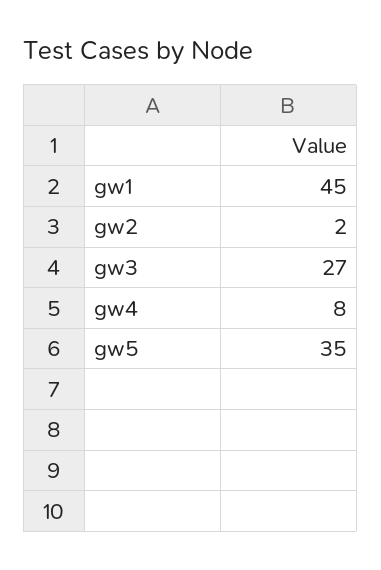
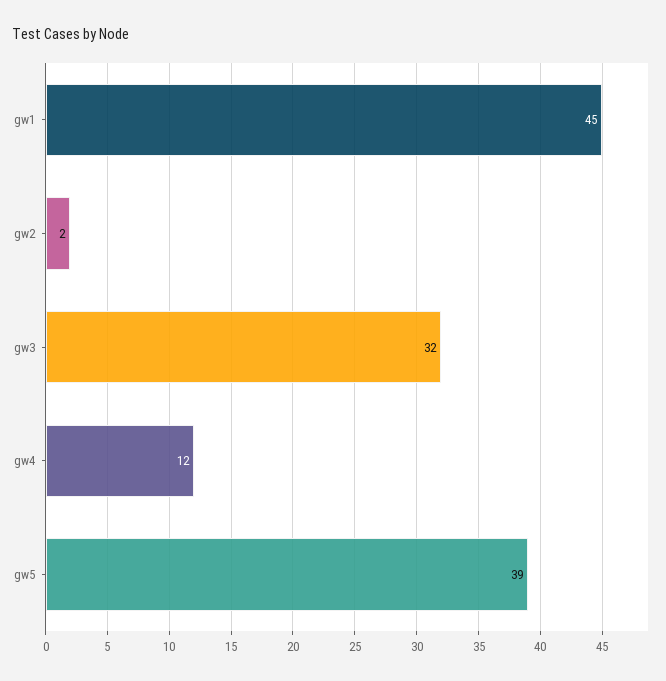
  {
    "gw1": 45,
    "gw2": 2,
-   "gw3": 27,
+   "gw3": 32,
-   "gw4": 8,
+   "gw4": 12,
-   "gw5": 35
+   "gw5": 39
  }

